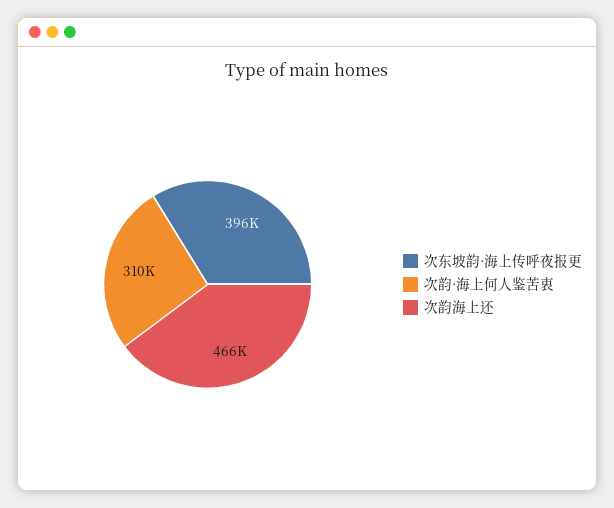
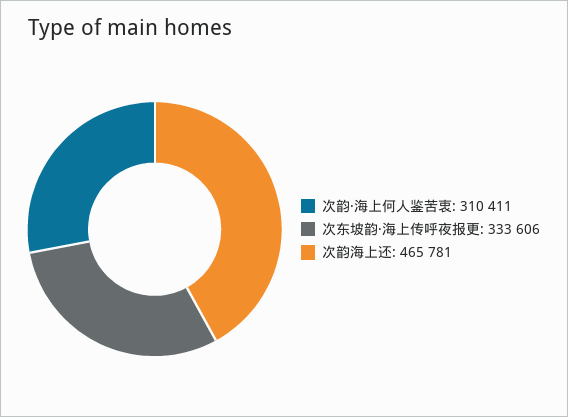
  {
-   "次东坡韵·海上传呼夜报更": 396000,
+   "次东坡韵·海上传呼夜报更": 333606,
    "次韵·海上何人鉴苦衷": 310411,
    "次韵海上还": 465781
  }

